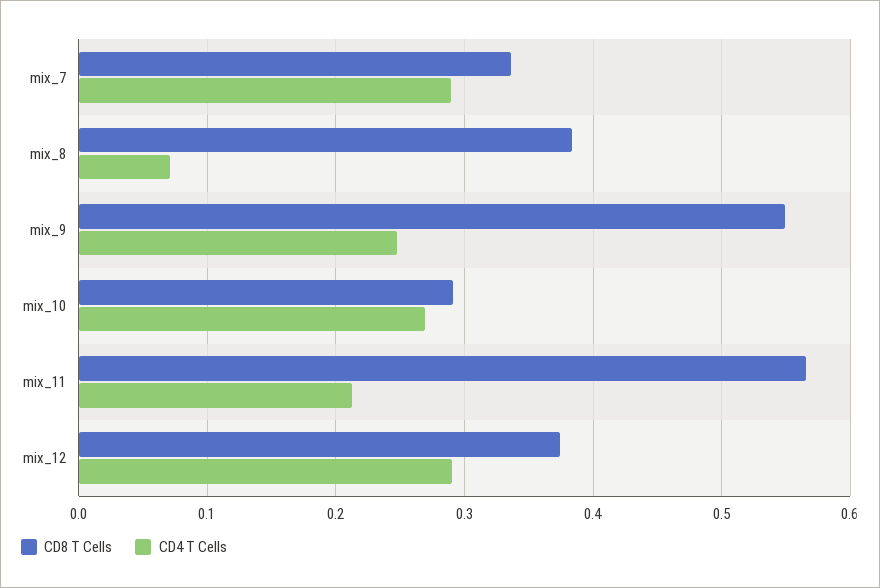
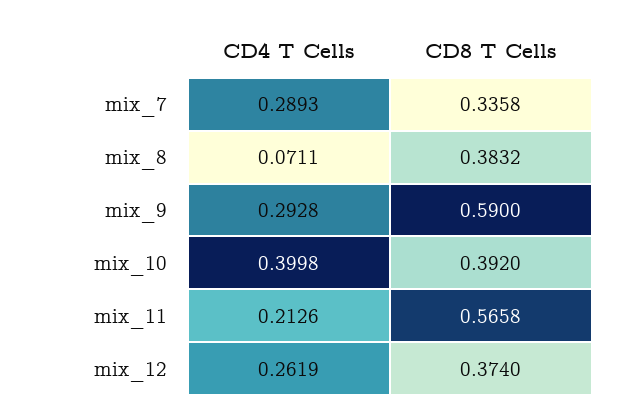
  {
    "CD8 T Cells": {
      "mix_7": 0.3358,
      "mix_8": 0.3832,
-     "mix_9": 0.55,
+     "mix_9": 0.59,
-     "mix_10": 0.29,
+     "mix_10": 0.392,
      "mix_11": 0.5658,
      "mix_12": 0.374
    },
    "CD4 T Cells": {
      "mix_7": 0.2893,
      "mix_8": 0.0711,
-     "mix_9": 0.25,
+     "mix_9": 0.2928,
-     "mix_10": 0.27,
+     "mix_10": 0.3998,
      "mix_11": 0.2126,
-     "mix_12": 0.29
+     "mix_12": 0.2619
    }
  }

